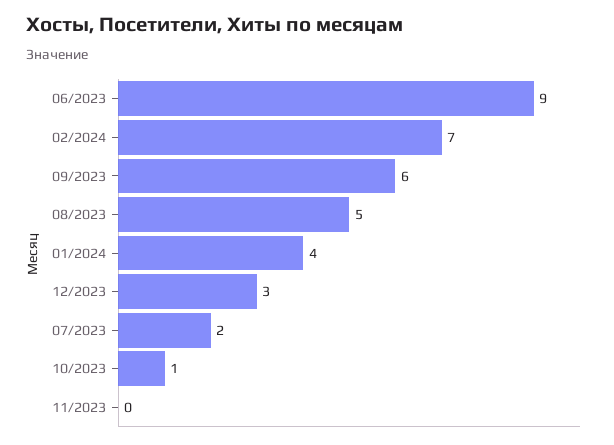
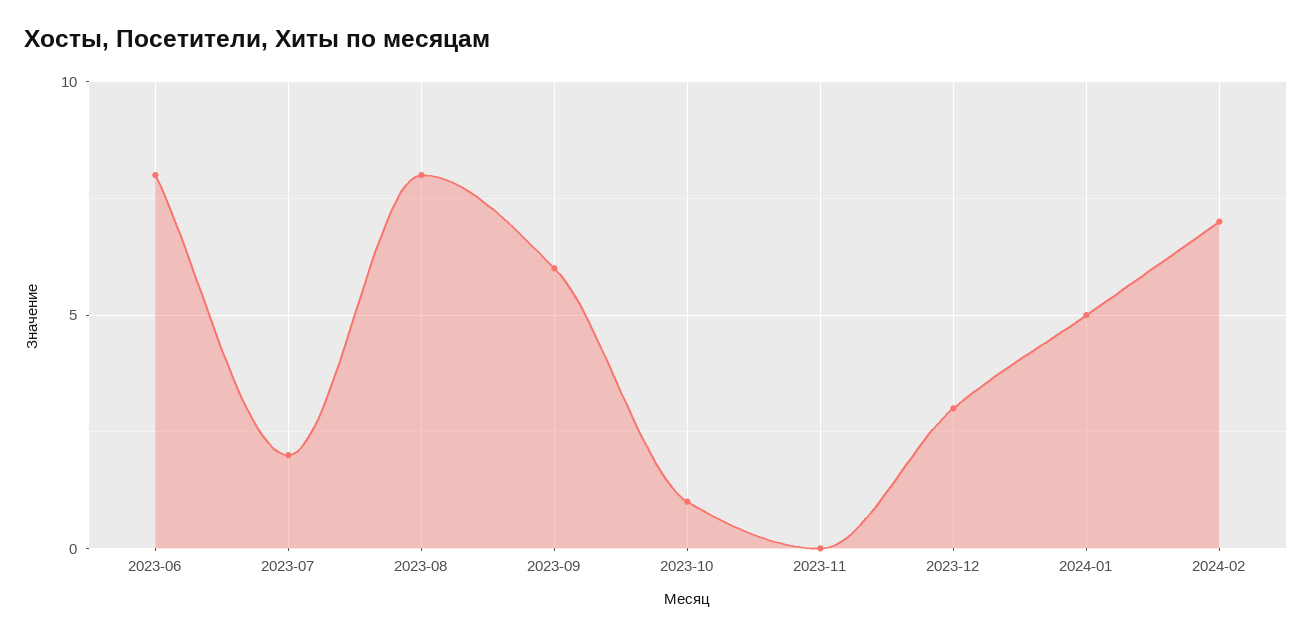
  {
-   "06/2023": 9,
+   "06/2023": 8,
    "02/2024": 7,
    "09/2023": 6,
-   "08/2023": 5,
+   "08/2023": 8,
-   "01/2024": 4,
+   "01/2024": 5,
    "12/2023": 3,
    "07/2023": 2,
    "10/2023": 1,
    "11/2023": 0
  }

